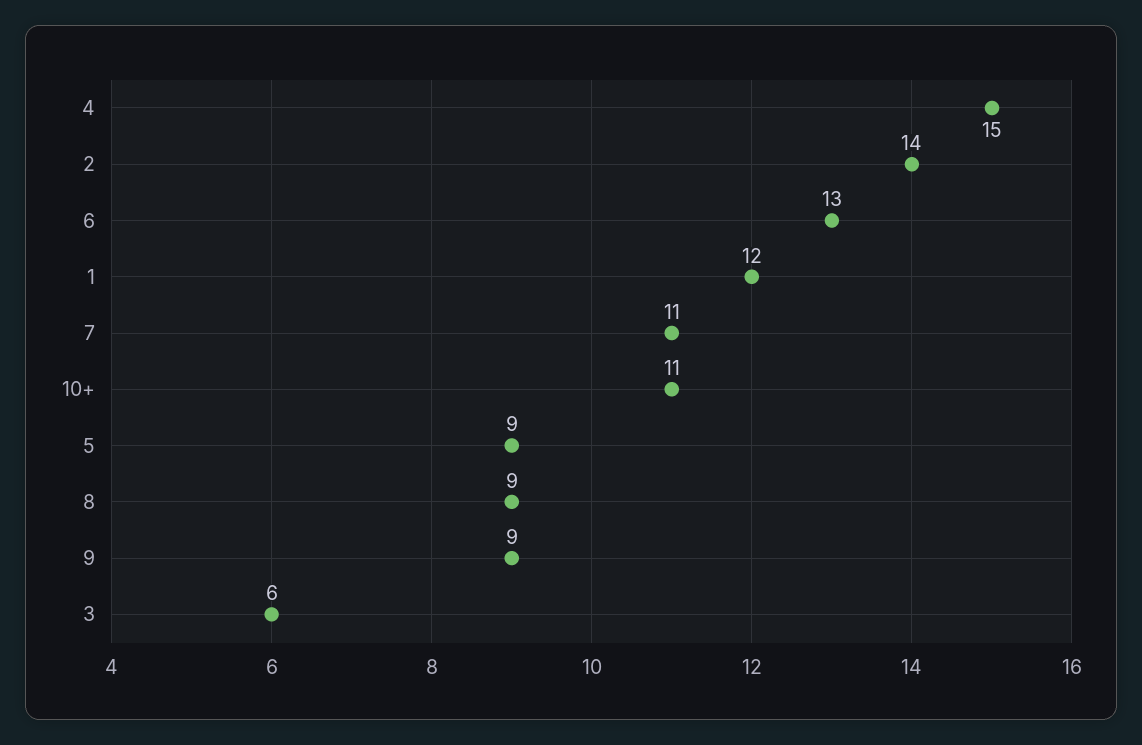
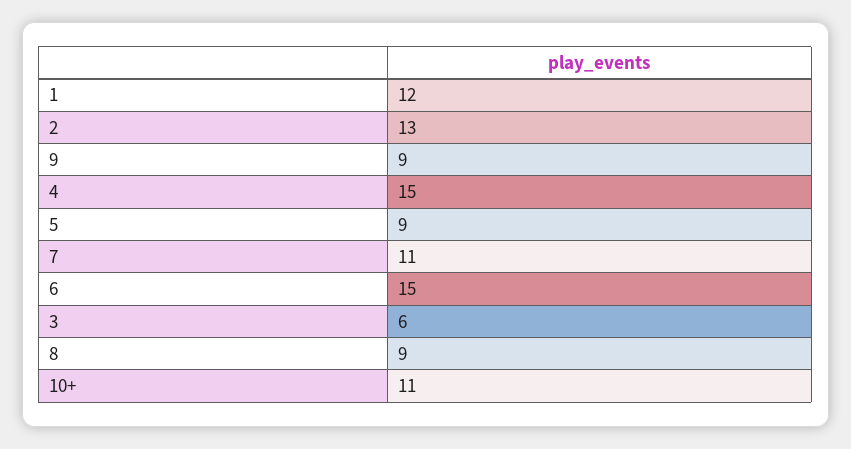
  {
    "4": 15,
-   "2": 14,
+   "2": 13,
-   "6": 13,
+   "6": 15,
    "1": 12,
    "7": 11,
    "10+": 11,
    "5": 9,
    "8": 9,
    "9": 9,
    "3": 6
  }

